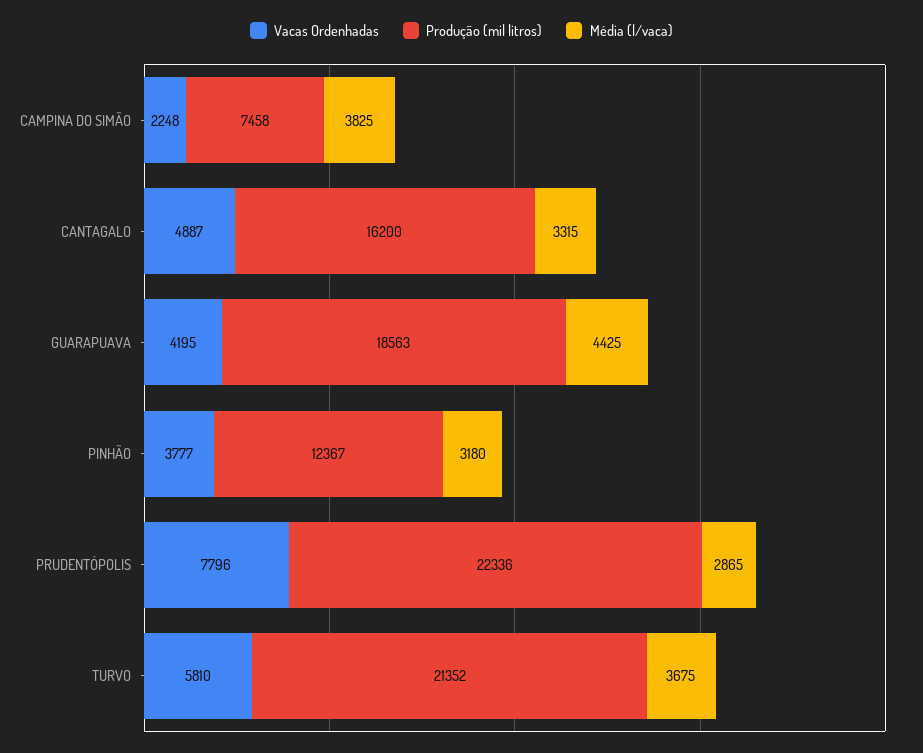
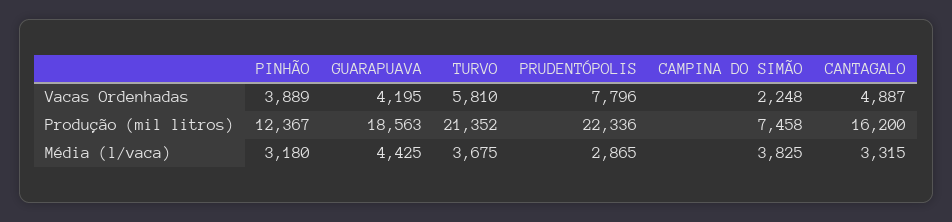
  {
    "Vacas Ordenhadas": {
      "CAMPINA DO SIMÃO": 2248,
      "CANTAGALO": 4887,
      "GUARAPUAVA": 4195,
-     "PINHÃO": 3777,
+     "PINHÃO": 3889,
      "PRUDENTÓPOLIS": 7796,
      "TURVO": 5810
    },
    "Produção (mil litros)": {
      "CAMPINA DO SIMÃO": 7458,
      "CANTAGALO": 16200,
      "GUARAPUAVA": 18563,
      "PINHÃO": 12367,
      "PRUDENTÓPOLIS": 22336,
      "TURVO": 21352
    },
    "Média (l/vaca)": {
      "CAMPINA DO SIMÃO": 3825,
      "CANTAGALO": 3315,
      "GUARAPUAVA": 4425,
      "PINHÃO": 3180,
      "PRUDENTÓPOLIS": 2865,
      "TURVO": 3675
    }
  }

